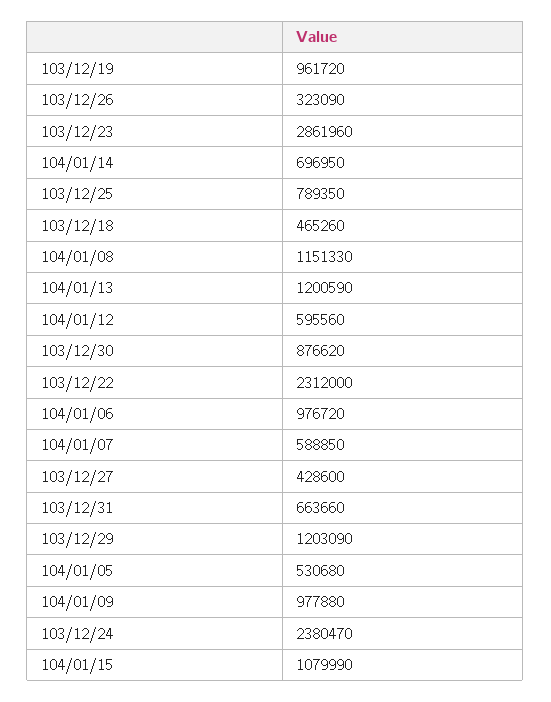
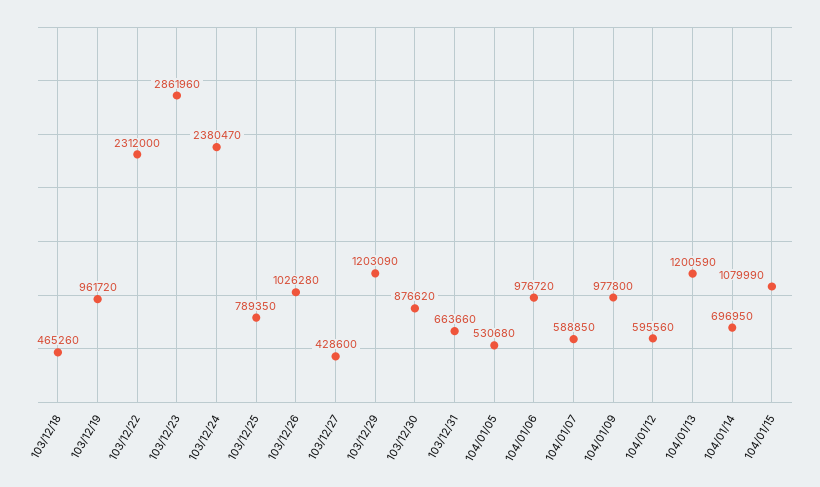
  {
    "103/12/19": 961720,
-   "103/12/26": 323090,
+   "103/12/26": 1026280,
    "103/12/23": 2861960,
    "104/01/14": 696950,
    "103/12/25": 789350,
    "103/12/18": 465260,
-   "104/01/08": 1151330,
    "104/01/13": 1200590,
    "104/01/12": 595560,
    "103/12/30": 876620,
    "103/12/22": 2312000,
    "104/01/06": 976720,
    "104/01/07": 588850,
    "103/12/27": 428600,
    "103/12/31": 663660,
    "103/12/29": 1203090,
    "104/01/05": 530680,
-   "104/01/09": 977880,
+   "104/01/09": 977800,
    "103/12/24": 2380470,
    "104/01/15": 1079990
  }

